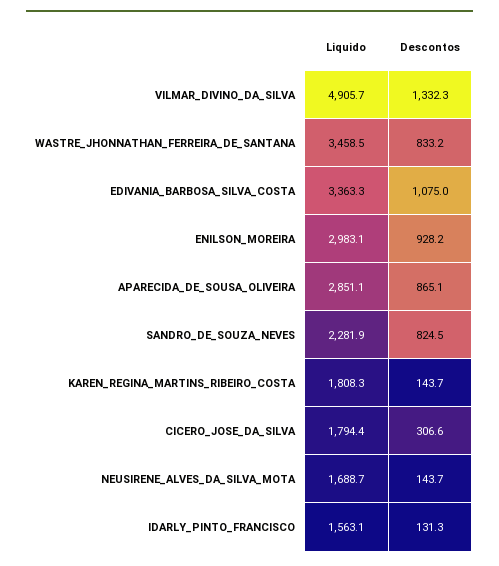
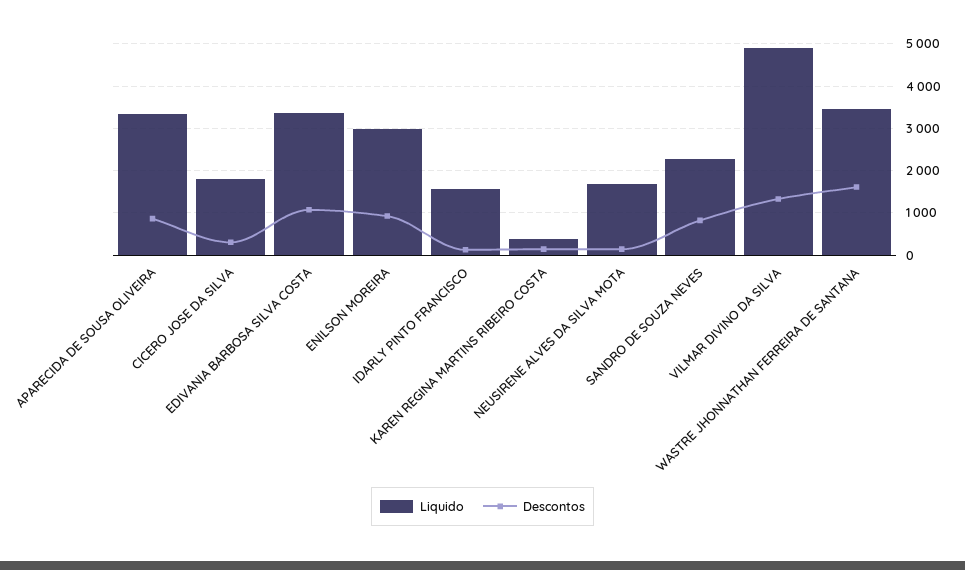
  {
    "Liquido": {
      "VILMAR_DIVINO_DA_SILVA": 4905.7,
      "WASTRE_JHONNATHAN_FERREIRA_DE_SANTANA": 3458.5,
      "EDIVANIA_BARBOSA_SILVA_COSTA": 3363.3,
      "ENILSON_MOREIRA": 2983.1,
-     "APARECIDA_DE_SOUSA_OLIVEIRA": 2851.1,
+     "APARECIDA_DE_SOUSA_OLIVEIRA": 3400,
      "SANDRO_DE_SOUZA_NEVES": 2281.9,
-     "KAREN_REGINA_MARTINS_RIBEIRO_COSTA": 1808.3,
+     "KAREN_REGINA_MARTINS_RIBEIRO_COSTA": 400,
      "CICERO_JOSE_DA_SILVA": 1794.4,
      "NEUSIRENE_ALVES_DA_SILVA_MOTA": 1688.7,
      "IDARLY_PINTO_FRANCISCO": 1563.1
    },
    "Descontos": {
      "VILMAR_DIVINO_DA_SILVA": 1332.3,
-     "WASTRE_JHONNATHAN_FERREIRA_DE_SANTANA": 833.2,
+     "WASTRE_JHONNATHAN_FERREIRA_DE_SANTANA": 1600,
      "EDIVANIA_BARBOSA_SILVA_COSTA": 1075,
      "ENILSON_MOREIRA": 928.2,
      "APARECIDA_DE_SOUSA_OLIVEIRA": 865.1,
      "SANDRO_DE_SOUZA_NEVES": 824.5,
      "KAREN_REGINA_MARTINS_RIBEIRO_COSTA": 143.7,
      "CICERO_JOSE_DA_SILVA": 306.6,
      "NEUSIRENE_ALVES_DA_SILVA_MOTA": 143.7,
      "IDARLY_PINTO_FRANCISCO": 131.3
    }
  }

